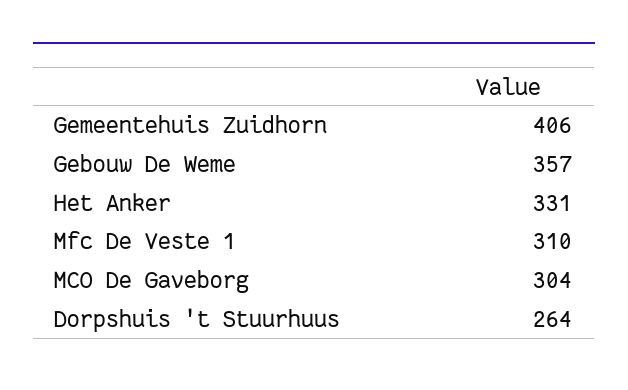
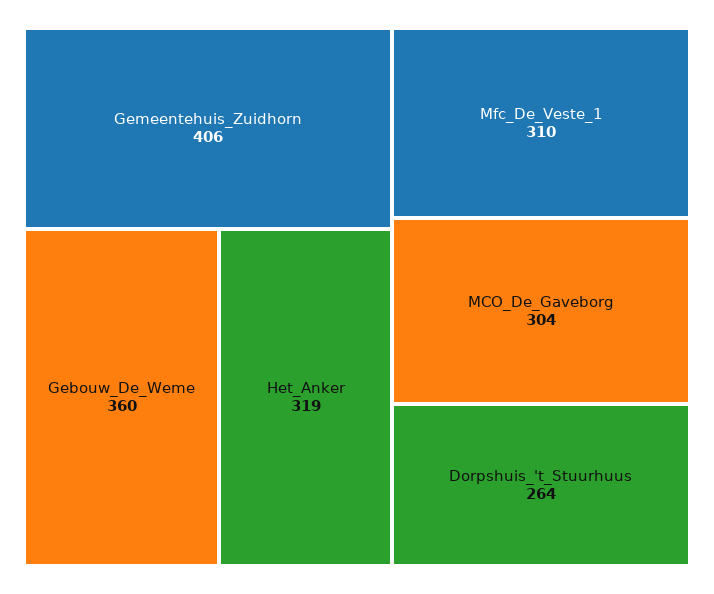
  {
    "Gemeentehuis Zuidhorn": 406,
-   "Gebouw De Weme": 357,
+   "Gebouw De Weme": 360,
-   "Het Anker": 331,
+   "Het Anker": 319,
    "Mfc De Veste 1": 310,
    "MCO De Gaveborg": 304,
    "Dorpshuis 't Stuurhuus": 264
  }

